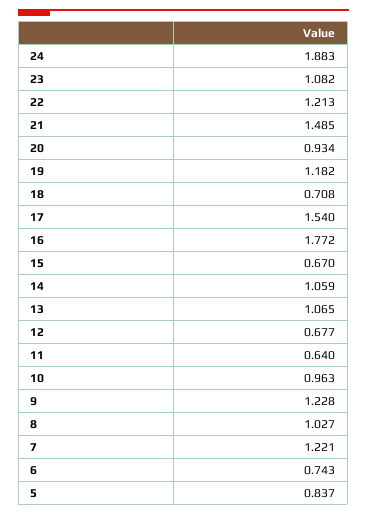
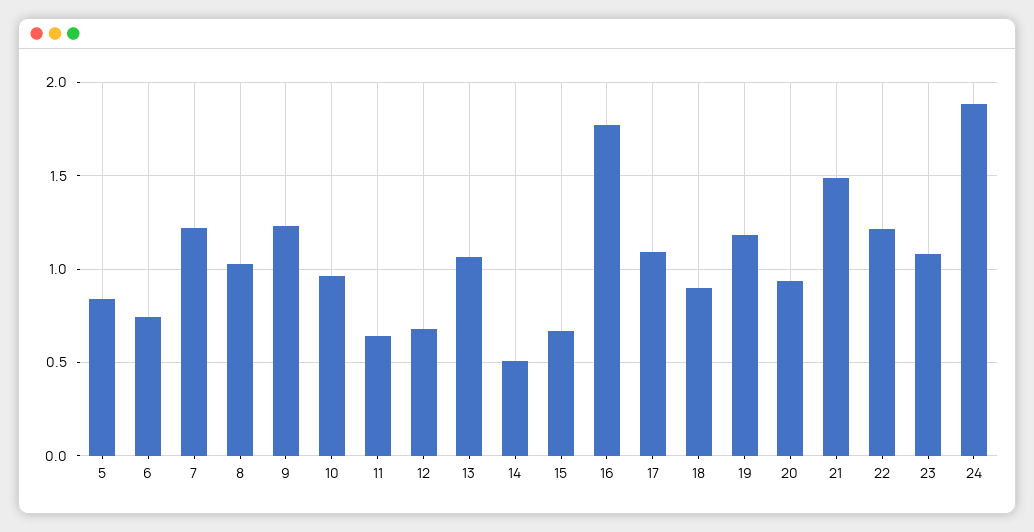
  {
    "24": 1.883,
    "23": 1.082,
    "22": 1.213,
    "21": 1.485,
    "20": 0.934,
    "19": 1.182,
-   "18": 0.708,
+   "18": 0.9,
-   "17": 1.54,
+   "17": 1.1,
    "16": 1.772,
    "15": 0.67,
-   "14": 1.059,
+   "14": 0.5,
    "13": 1.065,
    "12": 0.677,
    "11": 0.64,
    "10": 0.963,
    "9": 1.228,
    "8": 1.027,
    "7": 1.221,
    "6": 0.743,
    "5": 0.837
  }

